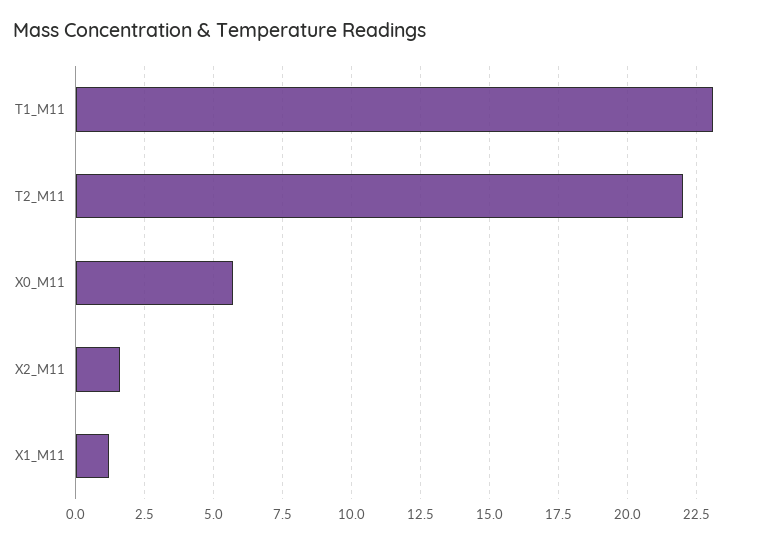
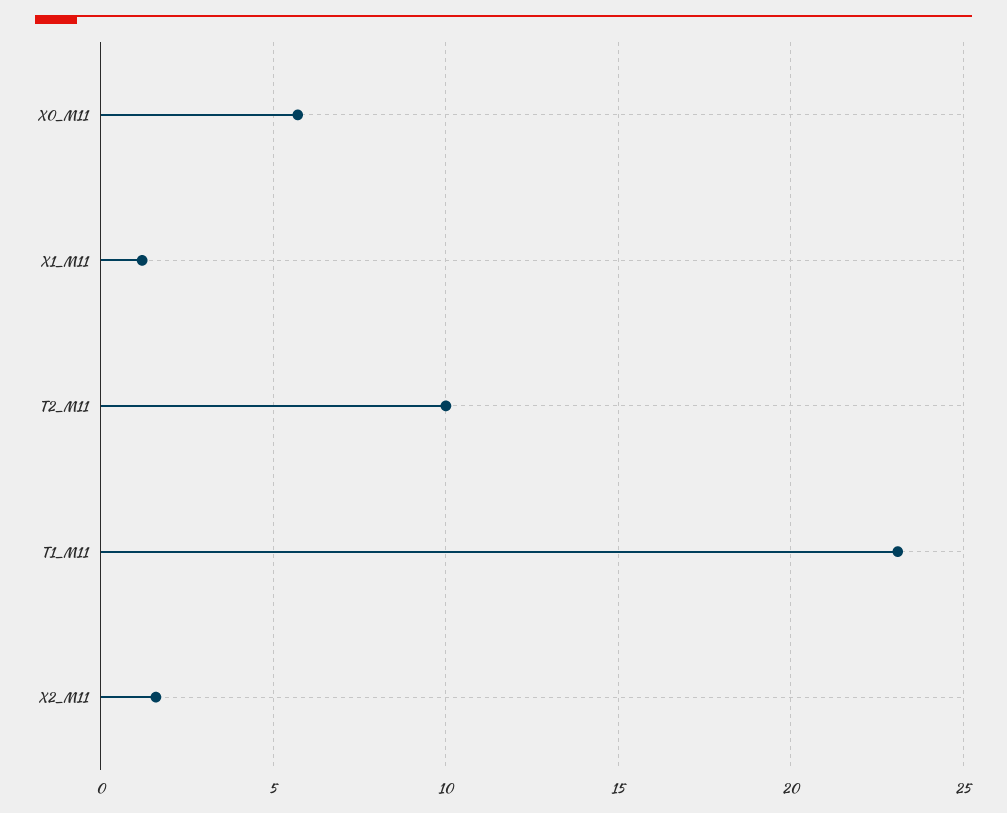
  {
    "T1_M11": 23,
-   "T2_M11": 22,
+   "T2_M11": 10,
    "X0_M11": 5.75,
    "X2_M11": 1.5,
    "X1_M11": 1.25
  }

